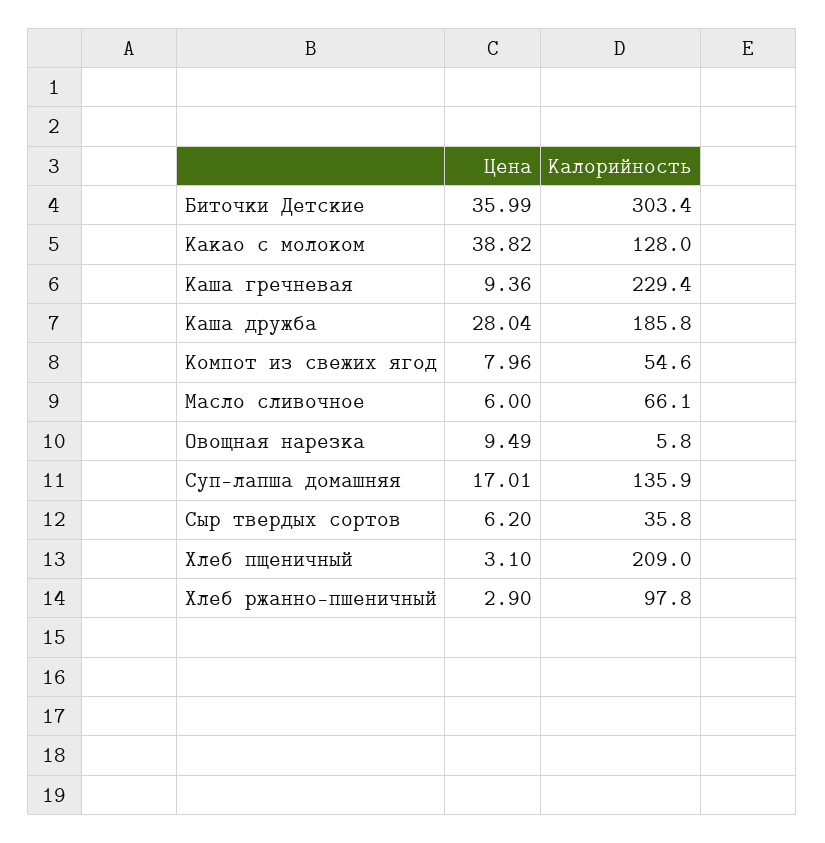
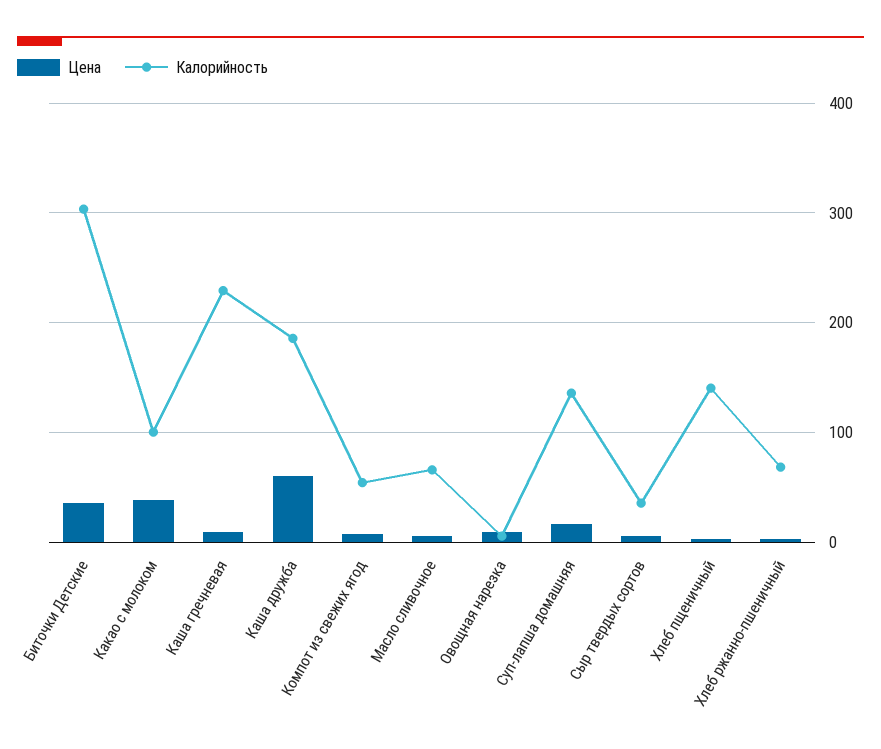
  {
    "Цена": {
      "Биточки Детские": 35.99,
      "Какао с молоком": 38.82,
      "Каша гречневая": 9.36,
-     "Каша дружба": 28.04,
+     "Каша дружба": 60,
      "Компот из свежих ягод": 7.96,
      "Масло сливочное": 6,
      "Овощная нарезка": 9.49,
      "Суп-лапша домашняя": 17.01,
      "Сыр твердых сортов": 6.2,
      "Хлеб пщеничный": 3.1,
      "Хлеб ржанно-пшеничный": 2.9
    },
    "Калорийность": {
      "Биточки Детские": 303.4,
-     "Какао с молоком": 128,
+     "Какао с молоком": 100,
      "Каша гречневая": 229.4,
      "Каша дружба": 185.8,
      "Компот из свежих ягод": 54.6,
      "Масло сливочное": 66.1,
      "Овощная нарезка": 5.8,
      "Суп-лапша домашняя": 135.9,
      "Сыр твердых сортов": 35.8,
-     "Хлеб пщеничный": 209,
+     "Хлеб пщеничный": 140,
-     "Хлеб ржанно-пшеничный": 97.8
+     "Хлеб ржанно-пшеничный": 70
    }
  }

